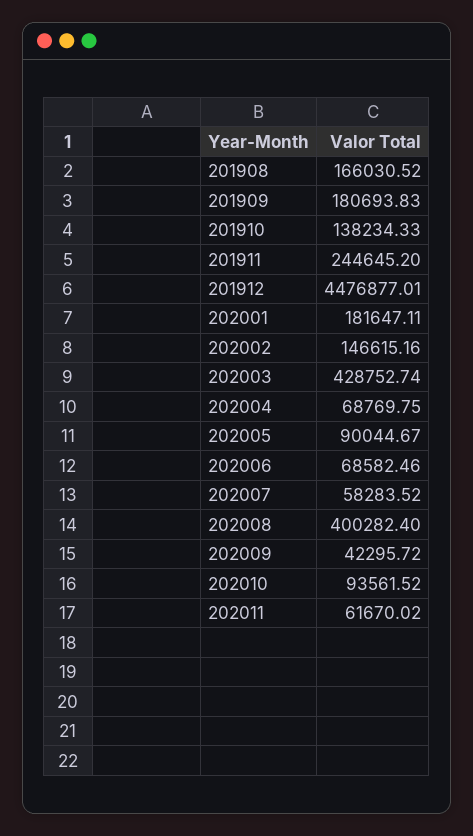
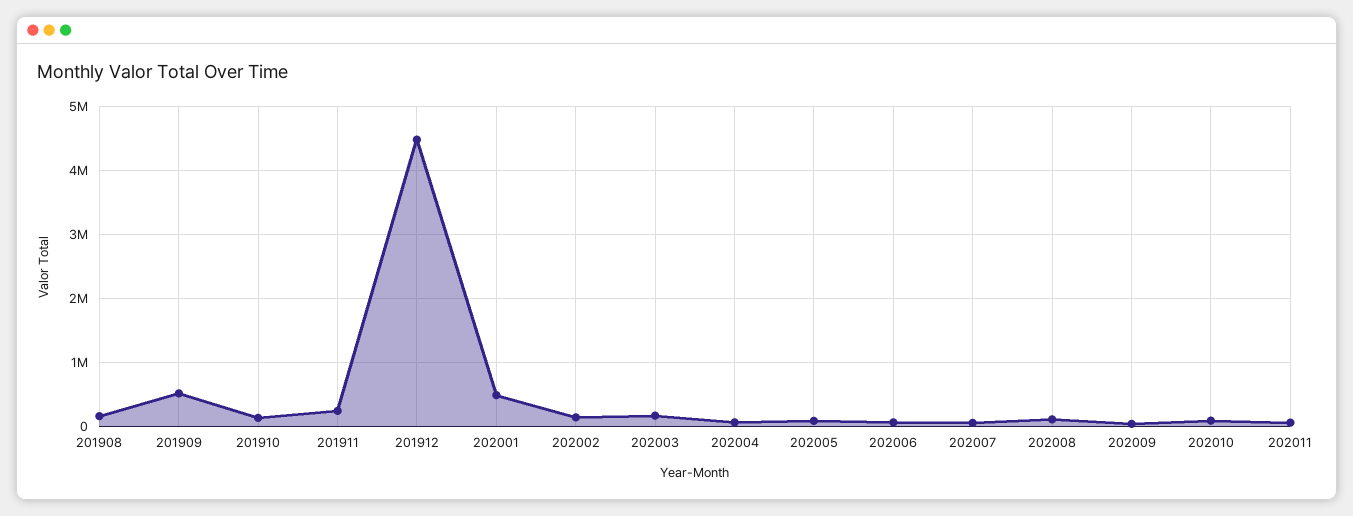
  {
    "201908": 166030.52,
-   "201909": 180693.83,
+   "201909": 500000,
    "201910": 138234.33,
    "201911": 244645.2,
    "201912": 4476877.01,
-   "202001": 181647.11,
+   "202001": 500000,
    "202002": 146615.16,
-   "202003": 428752.74,
+   "202003": 200000,
    "202004": 68769.75,
    "202005": 90044.67,
    "202006": 68582.46,
    "202007": 58283.52,
-   "202008": 400282.4,
+   "202008": 100000,
    "202009": 42295.72,
    "202010": 93561.52,
    "202011": 61670.02
  }

